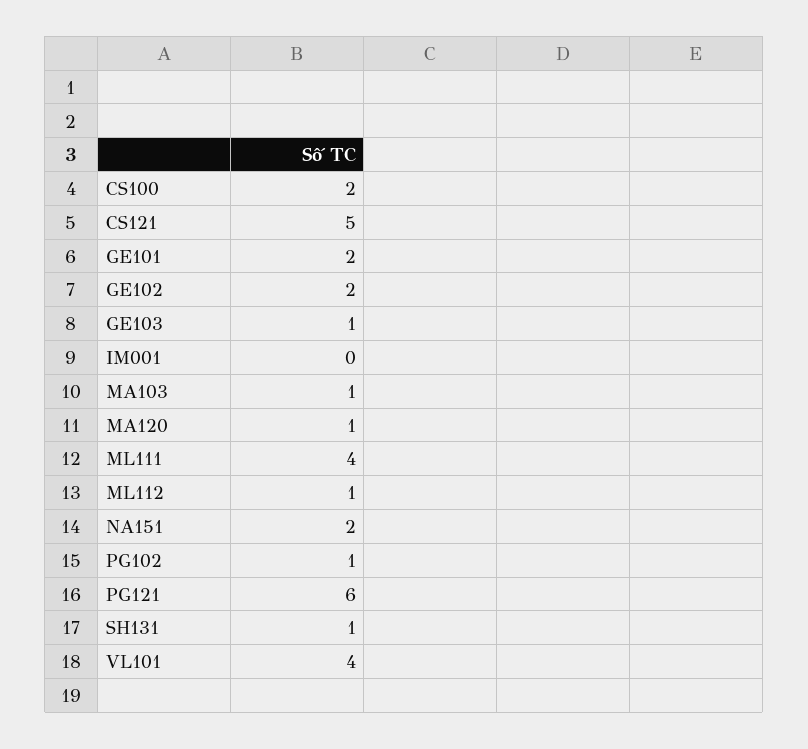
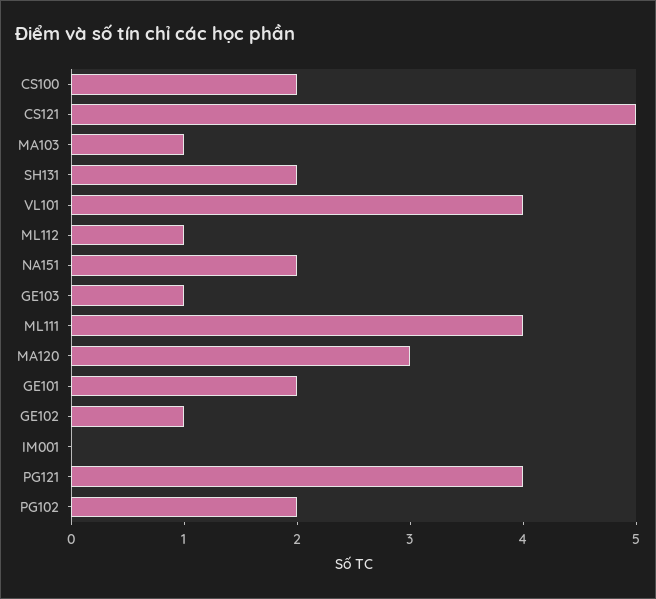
  {
    "CS100": 2,
    "CS121": 5,
    "GE101": 2,
-   "GE102": 2,
+   "GE102": 1,
    "GE103": 1,
    "IM001": 0,
    "MA103": 1,
-   "MA120": 1,
+   "MA120": 3,
    "ML111": 4,
    "ML112": 1,
    "NA151": 2,
-   "PG102": 1,
+   "PG102": 2,
-   "PG121": 6,
+   "PG121": 4,
-   "SH131": 1,
+   "SH131": 2,
    "VL101": 4
  }

